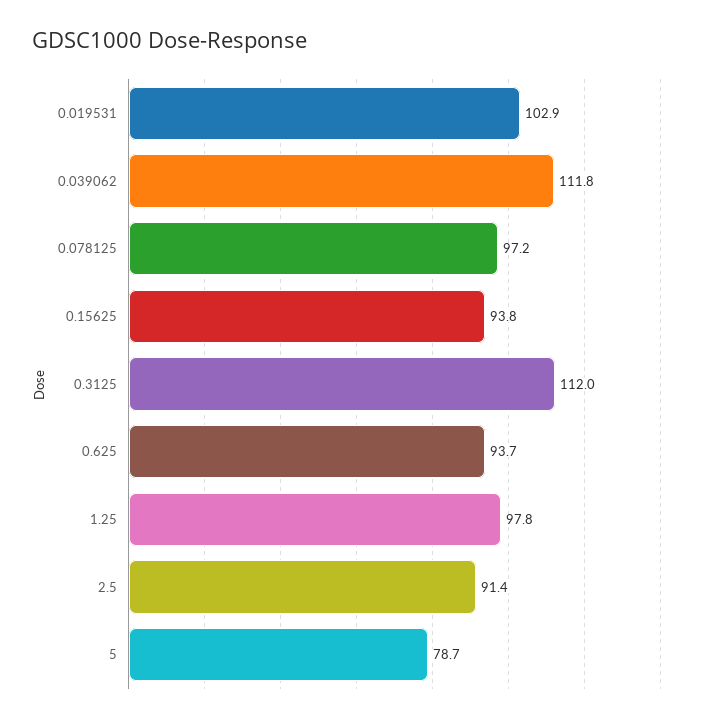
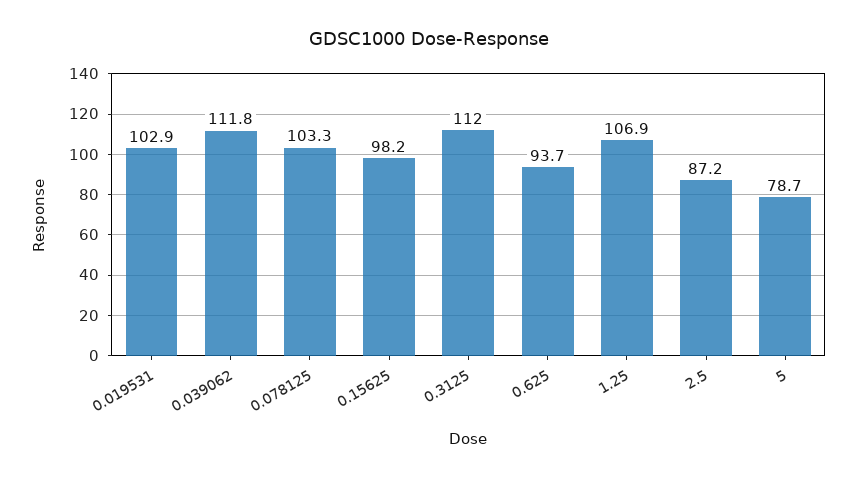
  {
    "0.019531": 102.9,
    "0.039062": 111.8,
-   "0.078125": 97.2,
+   "0.078125": 103.3,
-   "0.15625": 93.8,
+   "0.15625": 98.2,
    "0.3125": 112,
    "0.625": 93.7,
-   "1.25": 97.8,
+   "1.25": 106.9,
-   "2.5": 91.4,
+   "2.5": 87.2,
    "5": 78.7
  }

